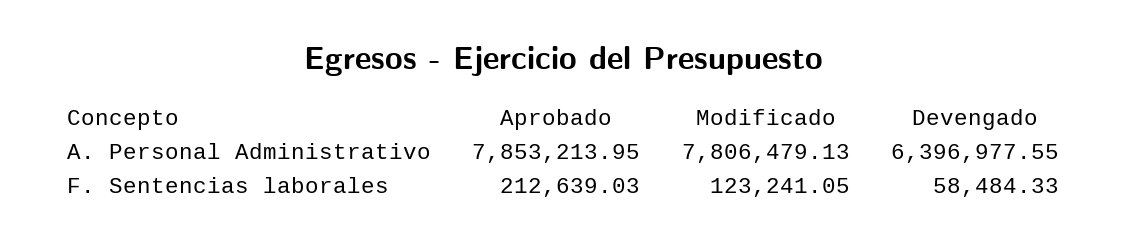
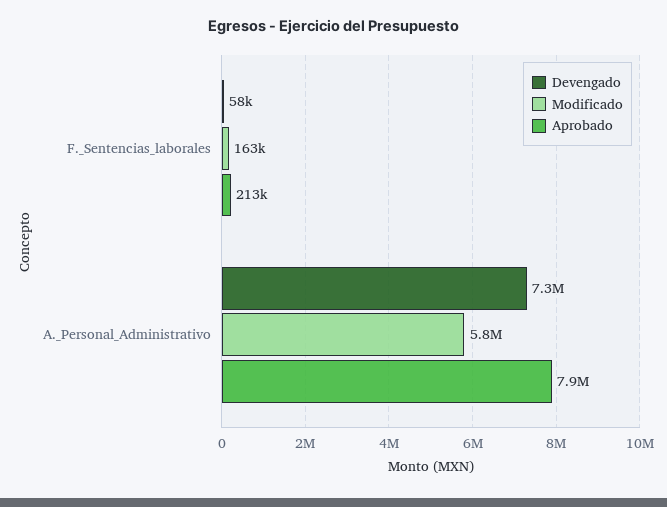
  {
    "Aprobado": {
      "A. Personal Administrativo": 7853213.95,
      "F. Sentencias laborales": 212639.03
    },
    "Modificado": {
-     "A. Personal Administrativo": 7806479.13,
+     "A. Personal Administrativo": 5800000,
-     "F. Sentencias laborales": 123241.05
+     "F. Sentencias laborales": 163000
    },
    "Devengado": {
-     "A. Personal Administrativo": 6396977.55,
+     "A. Personal Administrativo": 7300000,
      "F. Sentencias laborales": 58484.33
    }
  }

